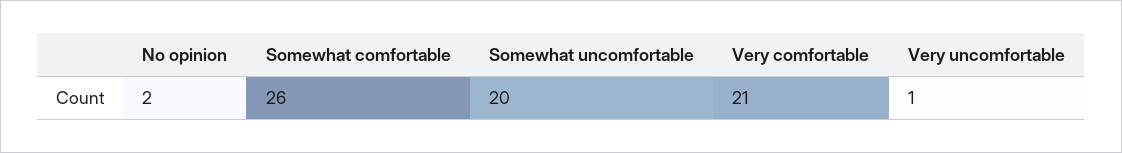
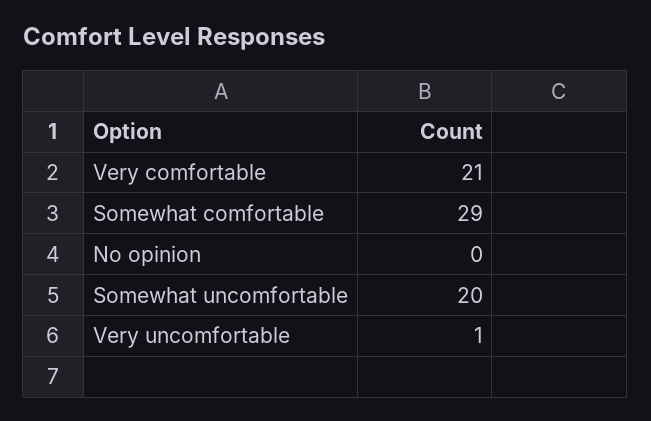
  {
-   "No opinion": 2,
+   "No opinion": 0,
-   "Somewhat comfortable": 26,
+   "Somewhat comfortable": 29,
    "Somewhat uncomfortable": 20,
    "Very comfortable": 21,
    "Very uncomfortable": 1
  }

